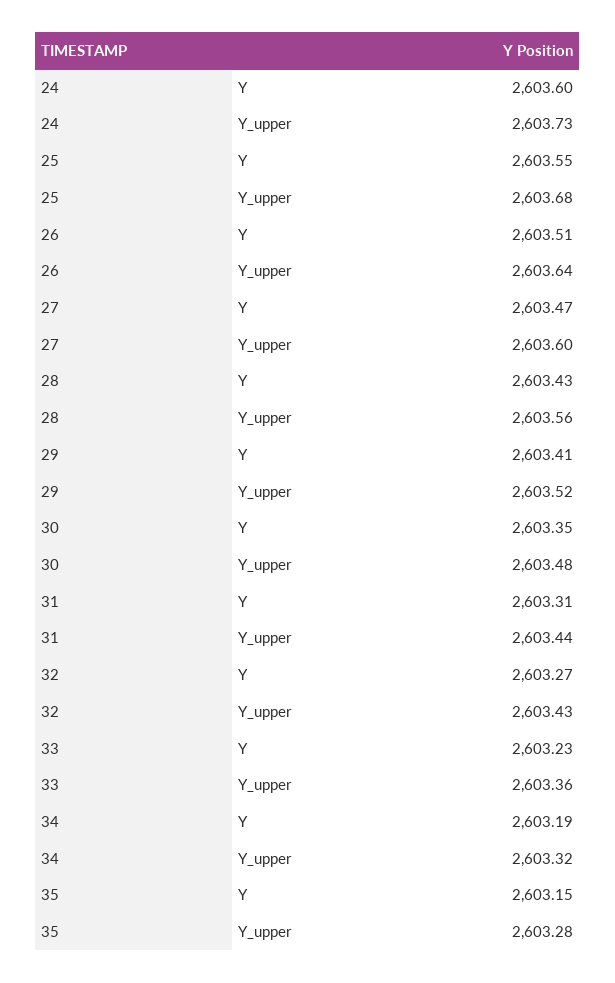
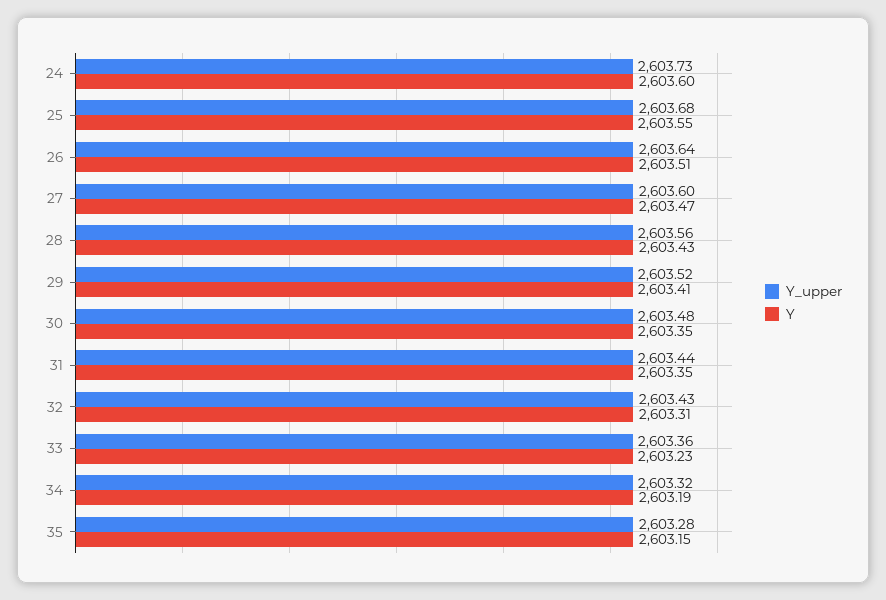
  {
    "Y": {
      "24": 2603.6,
      "25": 2603.55,
      "26": 2603.51,
      "27": 2603.47,
      "28": 2603.43,
      "29": 2603.41,
      "30": 2603.35,
-     "31": 2603.31,
+     "31": 2603.35,
-     "32": 2603.27,
+     "32": 2603.31,
      "33": 2603.23,
      "34": 2603.19,
      "35": 2603.15
    },
    "Y_upper": {
      "24": 2603.73,
      "25": 2603.68,
      "26": 2603.64,
      "27": 2603.6,
      "28": 2603.56,
      "29": 2603.52,
      "30": 2603.48,
      "31": 2603.44,
      "32": 2603.43,
      "33": 2603.36,
      "34": 2603.32,
      "35": 2603.28
    }
  }

